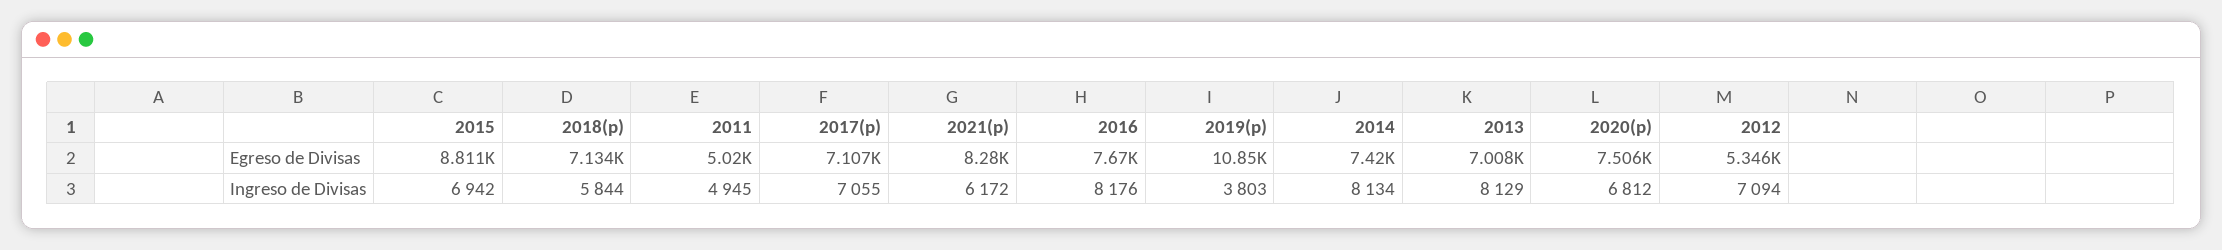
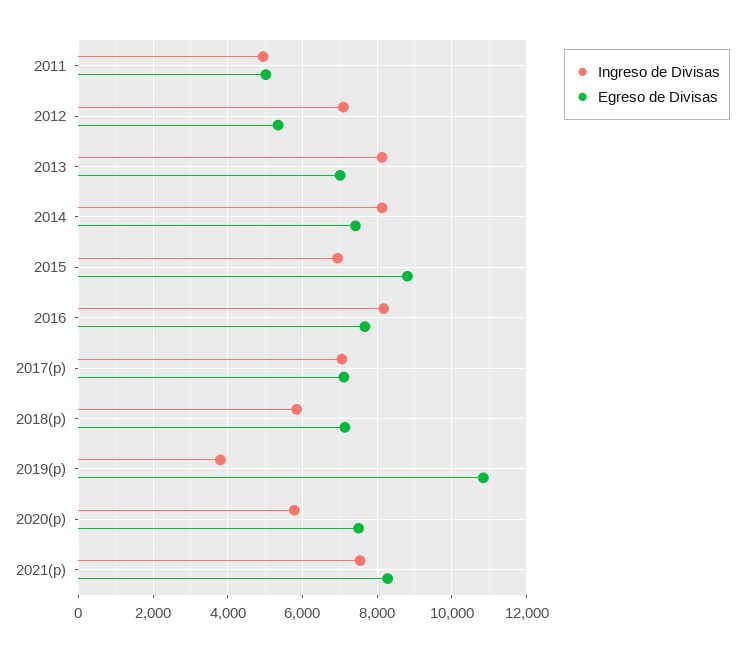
  {
    "Egreso de Divisas": {
      "2015": 8811,
      "2018(p)": 7134,
      "2011": 5020,
      "2017(p)": 7107,
      "2021(p)": 8280,
      "2016": 7670,
      "2019(p)": 10850,
      "2014": 7420,
      "2013": 7008,
      "2020(p)": 7506,
      "2012": 5346
    },
    "Ingreso de Divisas": {
      "2015": 6942,
      "2018(p)": 5844,
      "2011": 4945,
      "2017(p)": 7055,
-     "2021(p)": 6172,
+     "2021(p)": 7600,
      "2016": 8176,
      "2019(p)": 3803,
      "2014": 8134,
      "2013": 8129,
-     "2020(p)": 6812,
+     "2020(p)": 5800,
      "2012": 7094
    }
  }

